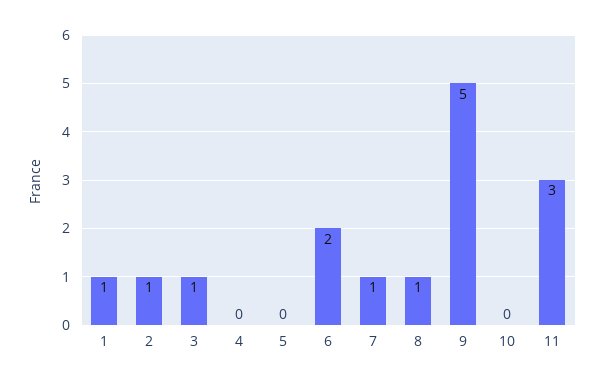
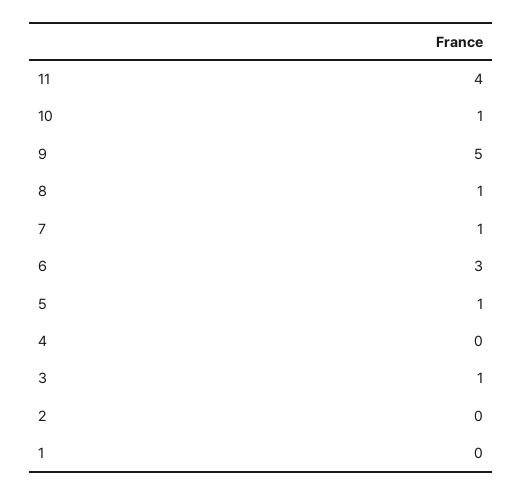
  {
-   "1": 1,
+   "1": 0,
-   "2": 1,
+   "2": 0,
    "3": 1,
    "4": 0,
-   "5": 0,
+   "5": 1,
-   "6": 2,
+   "6": 3,
    "7": 1,
    "8": 1,
    "9": 5,
-   "10": 0,
+   "10": 1,
-   "11": 3
+   "11": 4
  }

